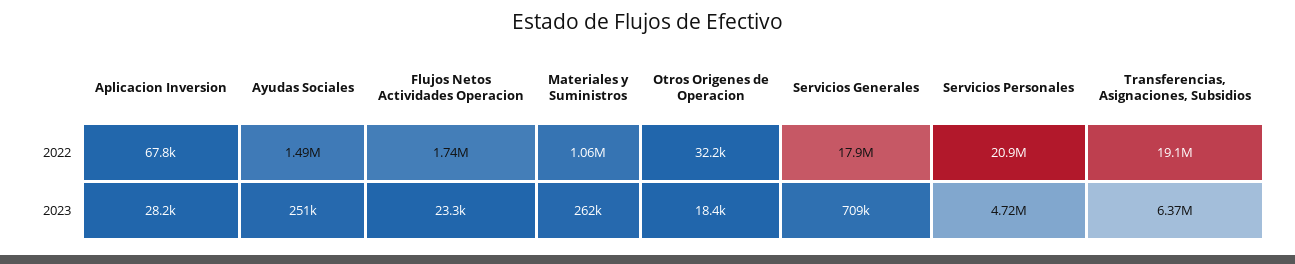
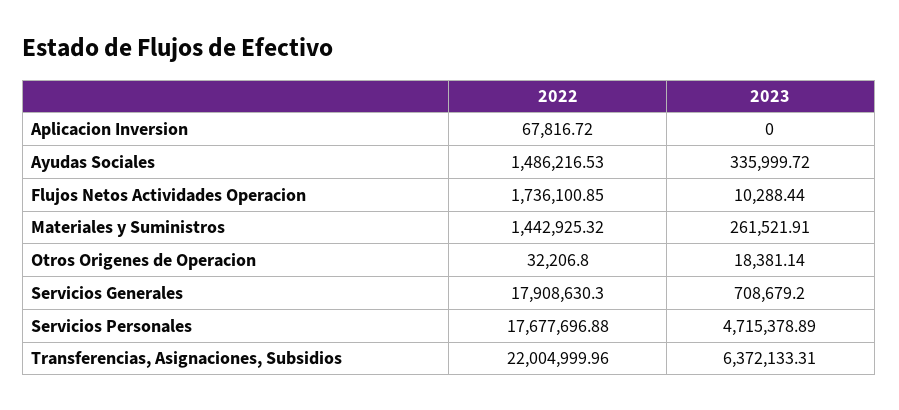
  {
    "Aplicacion Inversion": {
      "2022": 67816.72,
-     "2023": 28200
+     "2023": 0
    },
    "Ayudas Sociales": {
      "2022": 1486216.53,
-     "2023": 251000
+     "2023": 335999.72
    },
    "Flujos Netos Actividades Operacion": {
      "2022": 1736100.85,
-     "2023": 23300
+     "2023": 10288.44
    },
    "Materiales y Suministros": {
-     "2022": 1060000,
+     "2022": 1442925.32,
      "2023": 261521.91
    },
    "Otros Origenes de Operacion": {
      "2022": 32206.8,
      "2023": 18381.14
    },
    "Servicios Generales": {
      "2022": 17908630.3,
      "2023": 708679.2
    },
    "Servicios Personales": {
-     "2022": 20900000,
+     "2022": 17677696.88,
      "2023": 4715378.89
    },
    "Transferencias, Asignaciones, Subsidios": {
-     "2022": 19100000,
+     "2022": 22004999.96,
      "2023": 6372133.31
    }
  }

